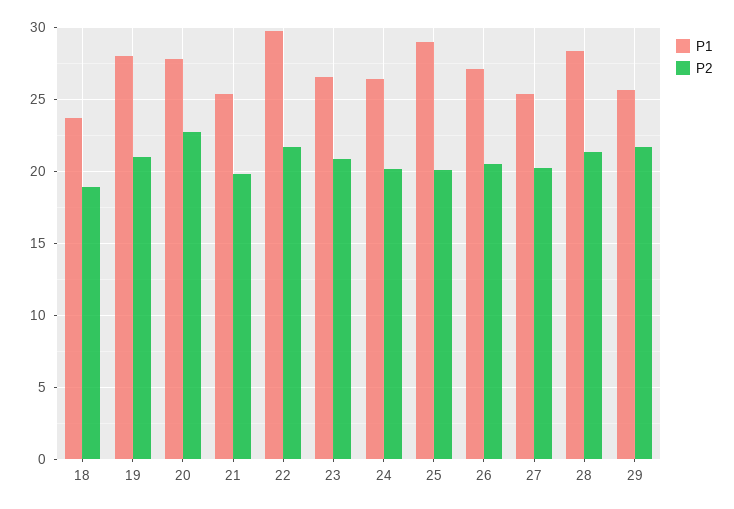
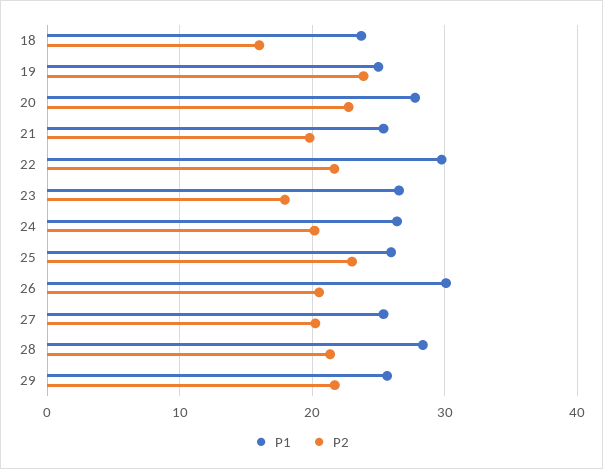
  {
    "P1": {
      "18": 23.5,
-     "19": 28,
+     "19": 25,
      "20": 28,
      "21": 25.5,
      "22": 30,
      "23": 26.5,
      "24": 26.5,
-     "25": 29,
+     "25": 26,
-     "26": 27,
+     "26": 30,
      "27": 25.5,
      "28": 28.5,
      "29": 25.5
    },
    "P2": {
-     "18": 19,
+     "18": 16,
-     "19": 21,
+     "19": 24,
      "20": 23,
      "21": 20,
      "22": 21.5,
-     "23": 21,
+     "23": 18,
      "24": 20,
-     "25": 20,
+     "25": 23,
      "26": 20.5,
      "27": 20,
      "28": 21.5,
      "29": 21.5
    }
  }

